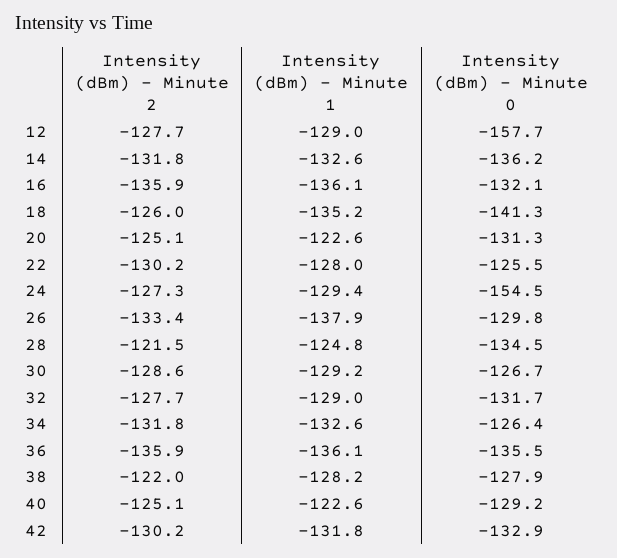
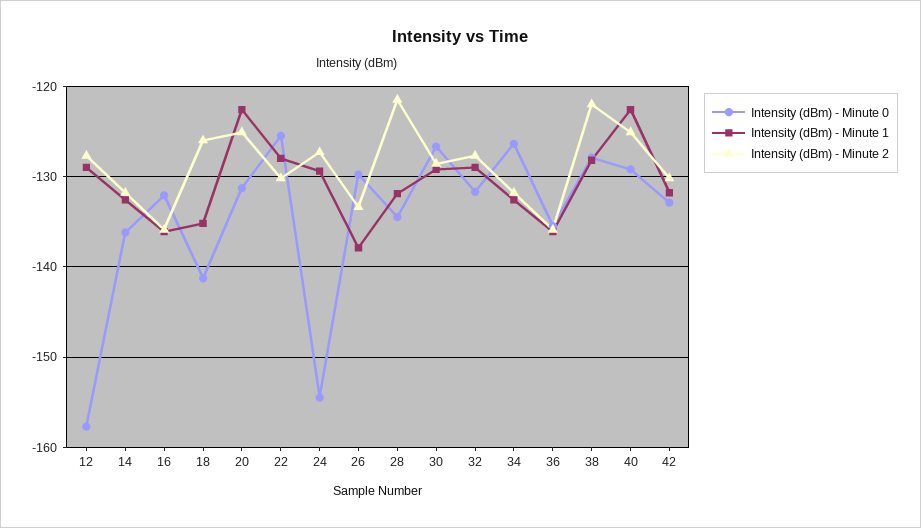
  {
    "Intensity (dBm) - Minute 2": {
      "12": -127.7,
      "14": -131.8,
      "16": -135.9,
      "18": -126,
      "20": -125.1,
      "22": -130.2,
      "24": -127.3,
      "26": -133.4,
      "28": -121.5,
      "30": -128.6,
      "32": -127.7,
      "34": -131.8,
      "36": -135.9,
      "38": -122,
      "40": -125.1,
      "42": -130.2
    },
    "Intensity (dBm) - Minute 1": {
      "12": -129,
      "14": -132.6,
      "16": -136.1,
      "18": -135.2,
      "20": -122.6,
      "22": -128,
      "24": -129.4,
      "26": -137.9,
-     "28": -124.8,
+     "28": -132,
      "30": -129.2,
      "32": -129,
      "34": -132.6,
      "36": -136.1,
      "38": -128.2,
      "40": -122.6,
      "42": -131.8
    },
    "Intensity (dBm) - Minute 0": {
      "12": -157.7,
      "14": -136.2,
      "16": -132.1,
      "18": -141.3,
      "20": -131.3,
      "22": -125.5,
      "24": -154.5,
      "26": -129.8,
      "28": -134.5,
      "30": -126.7,
      "32": -131.7,
      "34": -126.4,
      "36": -135.5,
      "38": -127.9,
      "40": -129.2,
      "42": -132.9
    }
  }

